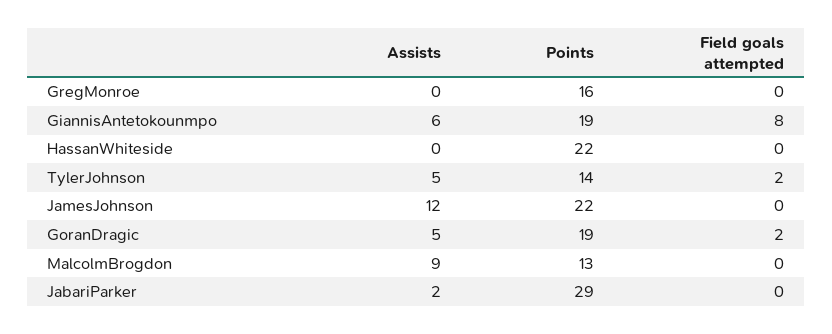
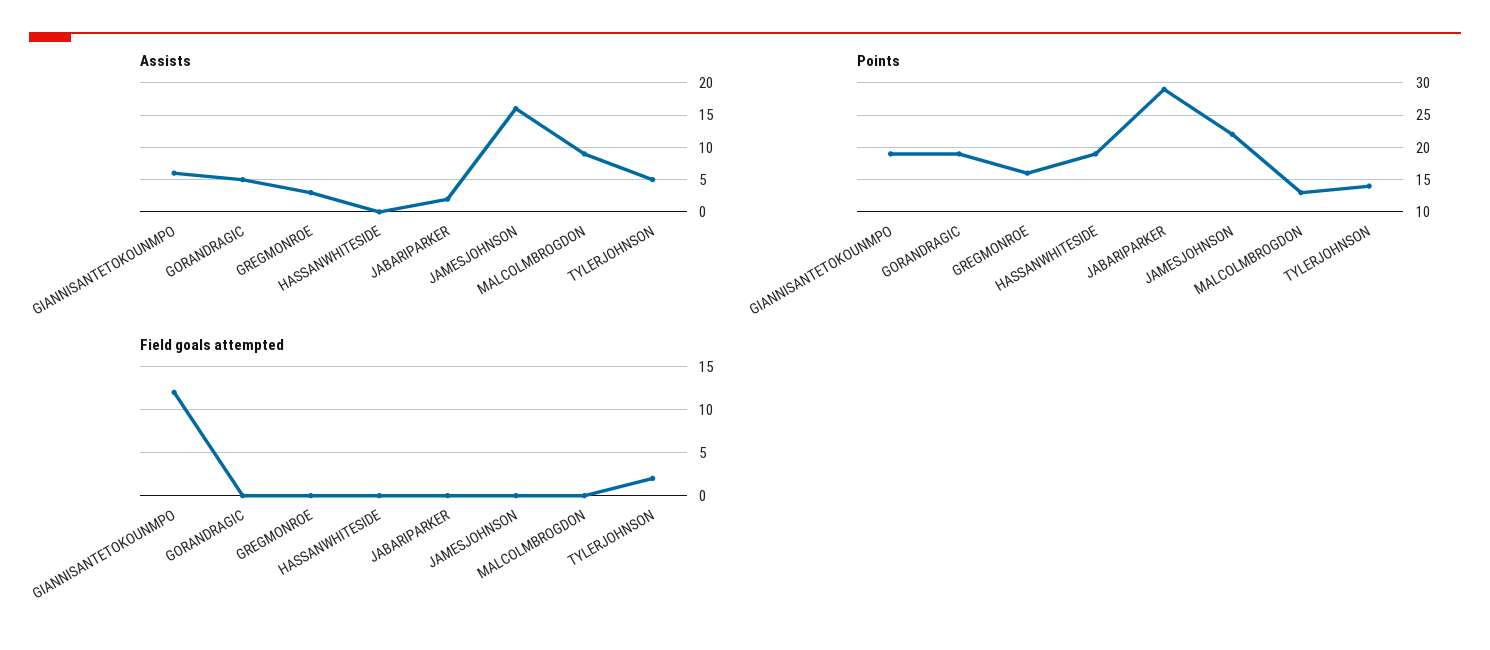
  {
    "Assists": {
-     "GregMonroe": 0,
+     "GregMonroe": 3,
      "GiannisAntetokounmpo": 6,
      "HassanWhiteside": 0,
      "TylerJohnson": 5,
-     "JamesJohnson": 12,
+     "JamesJohnson": 16,
      "GoranDragic": 5,
      "MalcolmBrogdon": 9,
      "JabariParker": 2
    },
    "Points": {
      "GregMonroe": 16,
      "GiannisAntetokounmpo": 19,
-     "HassanWhiteside": 22,
+     "HassanWhiteside": 19,
      "TylerJohnson": 14,
      "JamesJohnson": 22,
      "GoranDragic": 19,
      "MalcolmBrogdon": 13,
      "JabariParker": 29
    },
    "Field goals attempted": {
      "GregMonroe": 0,
-     "GiannisAntetokounmpo": 8,
+     "GiannisAntetokounmpo": 12,
      "HassanWhiteside": 0,
      "TylerJohnson": 2,
      "JamesJohnson": 0,
-     "GoranDragic": 2,
+     "GoranDragic": 0,
      "MalcolmBrogdon": 0,
      "JabariParker": 0
    }
  }

